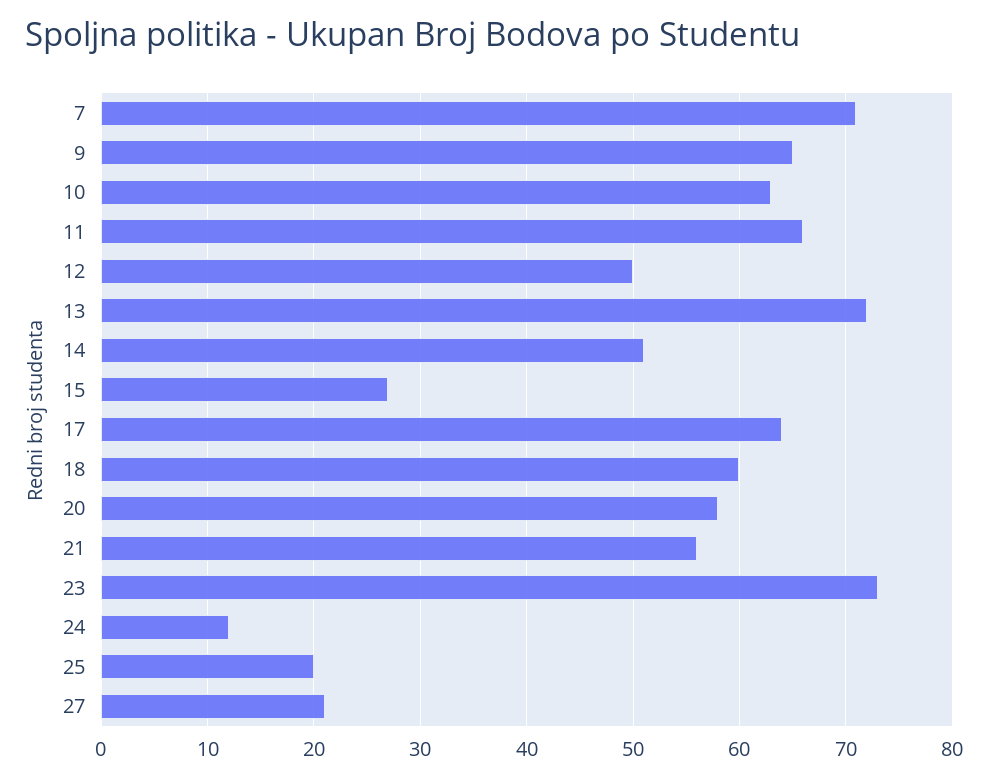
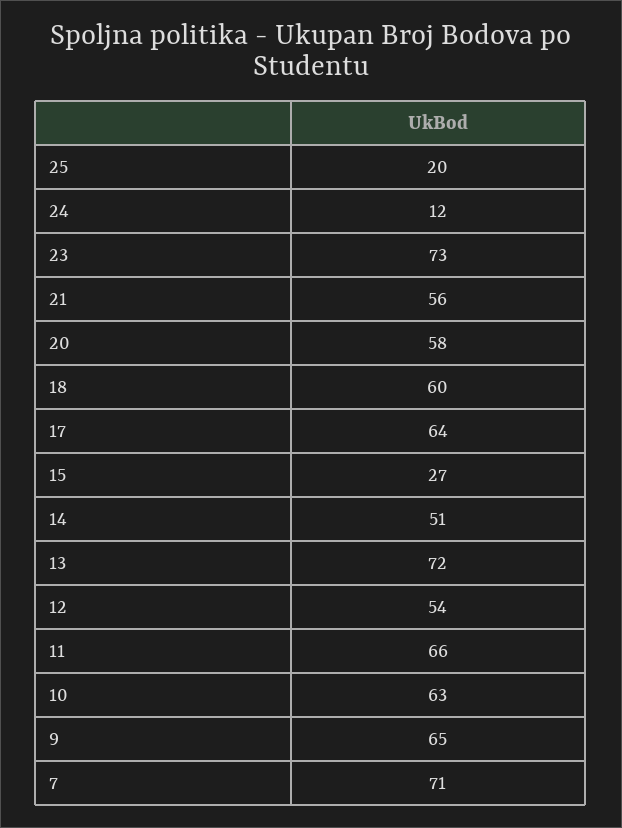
  {
    "7": 71,
    "9": 65,
    "10": 63,
    "11": 66,
-   "12": 50,
+   "12": 54,
    "13": 72,
    "14": 51,
    "15": 27,
    "17": 64,
    "18": 60,
    "20": 58,
    "21": 56,
    "23": 73,
    "24": 12,
-   "25": 20,
+   "25": 20
-   "27": 21
  }

